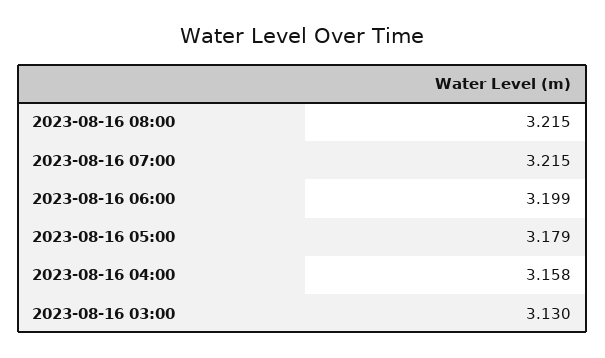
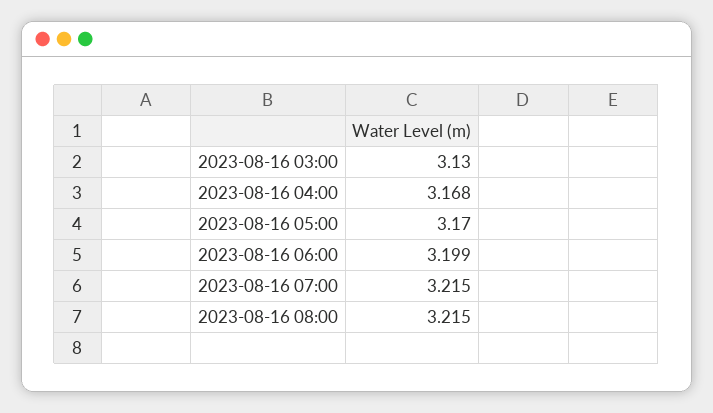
  {
    "2023-08-16 08:00": 3.215,
    "2023-08-16 07:00": 3.215,
    "2023-08-16 06:00": 3.199,
-   "2023-08-16 05:00": 3.179,
+   "2023-08-16 05:00": 3.17,
-   "2023-08-16 04:00": 3.158,
+   "2023-08-16 04:00": 3.168,
    "2023-08-16 03:00": 3.13
  }

